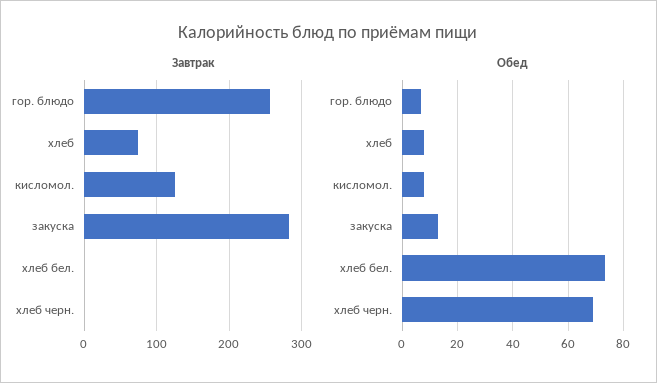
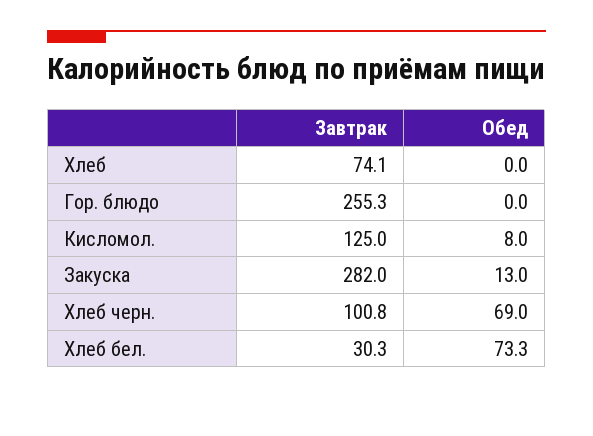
  {
    "Завтрак": {
      "гор. блюдо": 255.3,
      "хлеб": 74.1,
      "кисломол.": 125,
      "закуска": 282,
-     "хлеб бел.": 0,
+     "хлеб бел.": 30.3,
-     "хлеб черн.": 0
+     "хлеб черн.": 100.8
    },
    "Обед": {
-     "гор. блюдо": 7.5,
+     "гор. блюдо": 0,
-     "хлеб": 7.5,
+     "хлеб": 0,
      "кисломол.": 8,
      "закуска": 13,
      "хлеб бел.": 73.3,
      "хлеб черн.": 69
    }
  }

